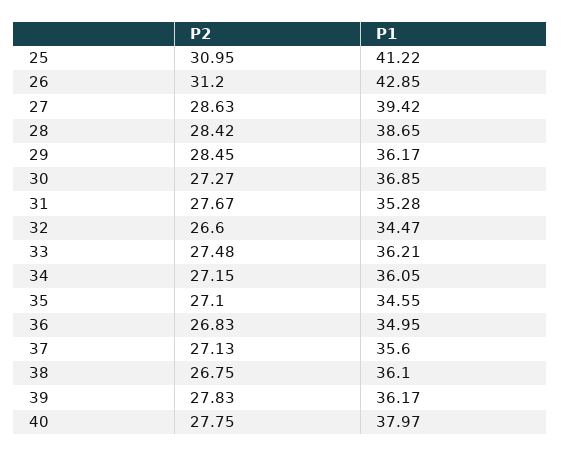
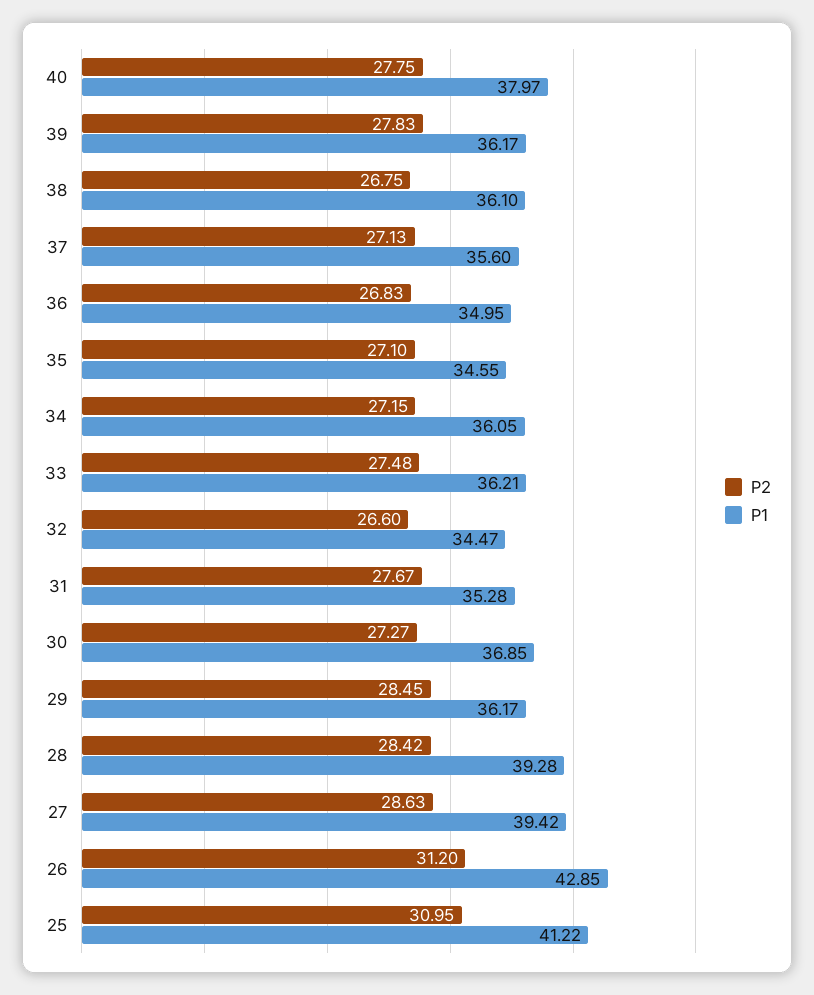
  {
    "P2": {
      "25": 30.95,
      "26": 31.2,
      "27": 28.63,
      "28": 28.42,
      "29": 28.45,
      "30": 27.27,
      "31": 27.67,
      "32": 26.6,
      "33": 27.48,
      "34": 27.15,
      "35": 27.1,
      "36": 26.83,
      "37": 27.13,
      "38": 26.75,
      "39": 27.83,
      "40": 27.75
    },
    "P1": {
      "25": 41.22,
      "26": 42.85,
      "27": 39.42,
-     "28": 38.65,
+     "28": 39.28,
      "29": 36.17,
      "30": 36.85,
      "31": 35.28,
      "32": 34.47,
      "33": 36.21,
      "34": 36.05,
      "35": 34.55,
      "36": 34.95,
      "37": 35.6,
      "38": 36.1,
      "39": 36.17,
      "40": 37.97
    }
  }

